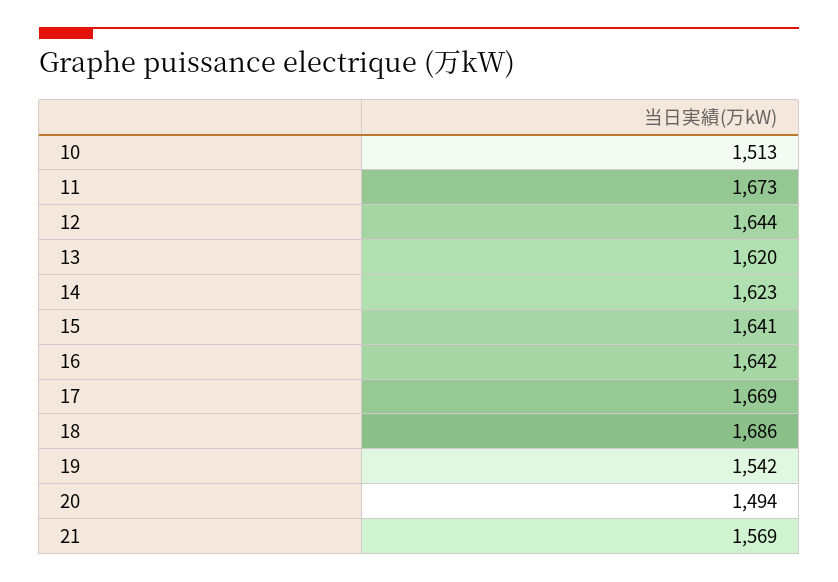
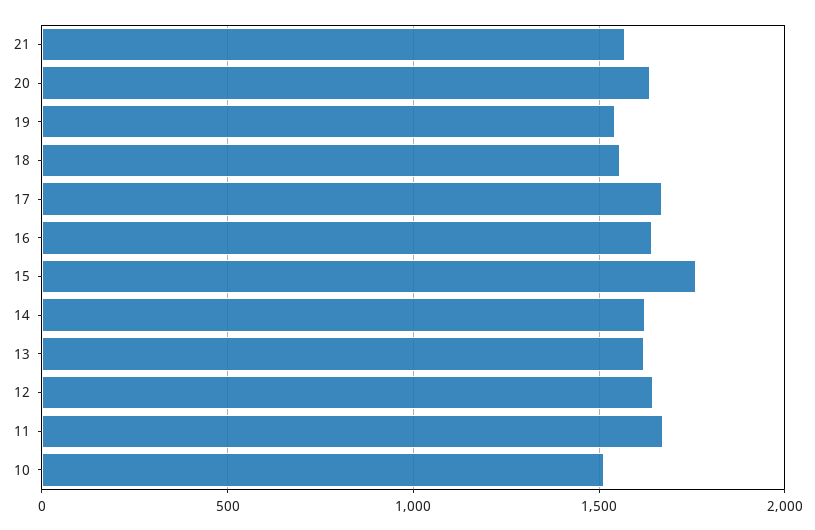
  {
    "10": 1513,
    "11": 1673,
    "12": 1644,
    "13": 1620,
    "14": 1623,
-   "15": 1641,
+   "15": 1750,
    "16": 1642,
    "17": 1669,
-   "18": 1686,
+   "18": 1550,
    "19": 1542,
-   "20": 1494,
+   "20": 1650,
    "21": 1569
  }

